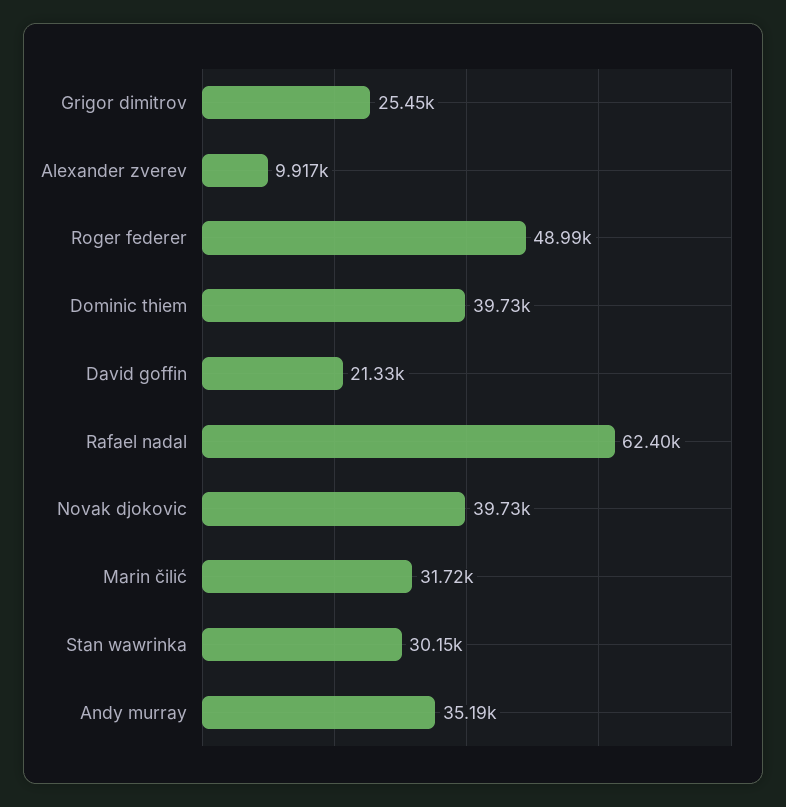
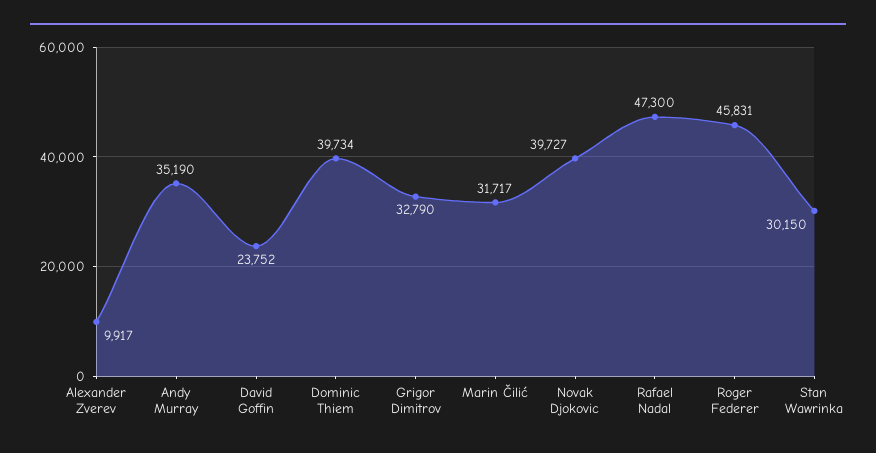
  {
-   "Grigor dimitrov": 25450,
+   "Grigor dimitrov": 32790,
    "Alexander zverev": 9917,
-   "Roger federer": 48990,
+   "Roger federer": 45831,
    "Dominic thiem": 39734,
-   "David goffin": 21330,
+   "David goffin": 23752,
-   "Rafael nadal": 62400,
+   "Rafael nadal": 47300,
    "Novak djokovic": 39727,
    "Marin čilić": 31717,
    "Stan wawrinka": 30150,
    "Andy murray": 35190
  }

